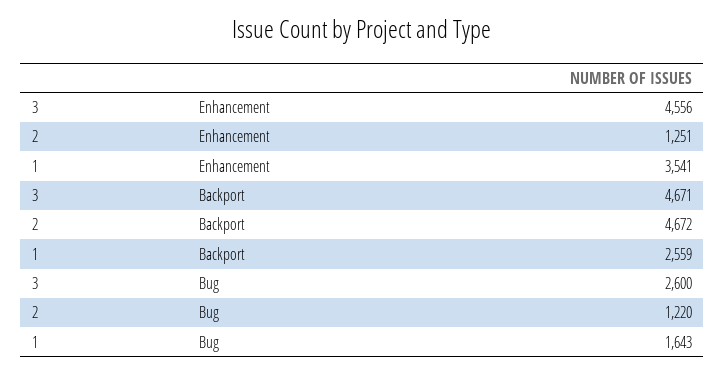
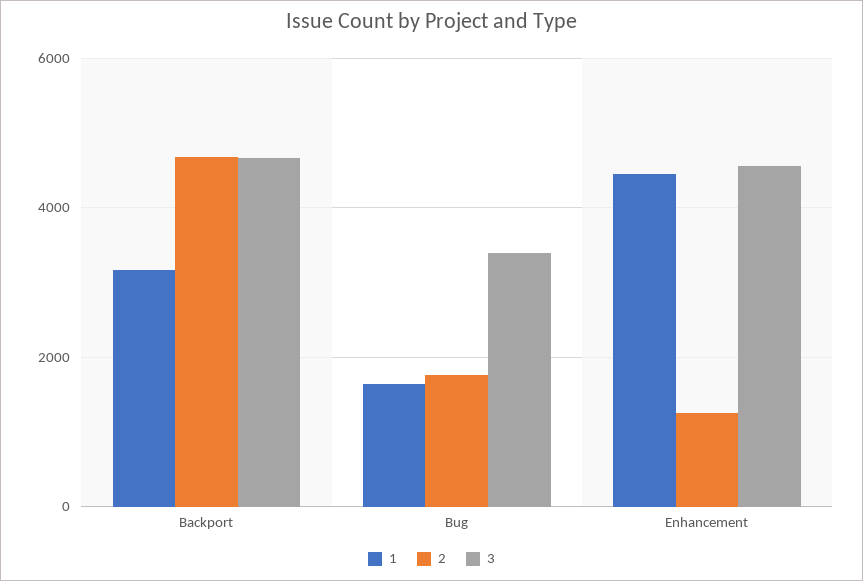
  {
    "3": {
      "Enhancement": 4556,
      "Backport": 4671,
-     "Bug": 2600
+     "Bug": 3400
    },
    "2": {
      "Enhancement": 1251,
      "Backport": 4672,
-     "Bug": 1220
+     "Bug": 1800
    },
    "1": {
-     "Enhancement": 3541,
+     "Enhancement": 4400,
-     "Backport": 2559,
+     "Backport": 3200,
      "Bug": 1643
    }
  }

